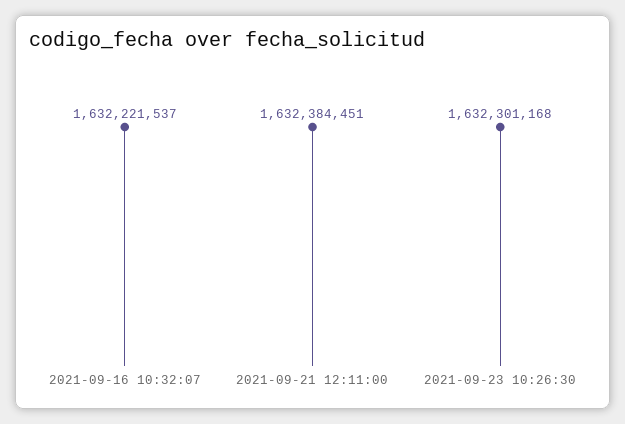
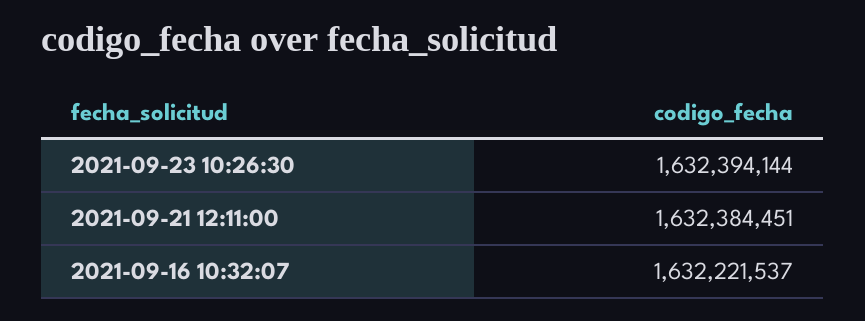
  {
    "2021-09-16 10:32:07": 1632221537,
    "2021-09-21 12:11:00": 1632384451,
-   "2021-09-23 10:26:30": 1632301168
+   "2021-09-23 10:26:30": 1632394144
  }

